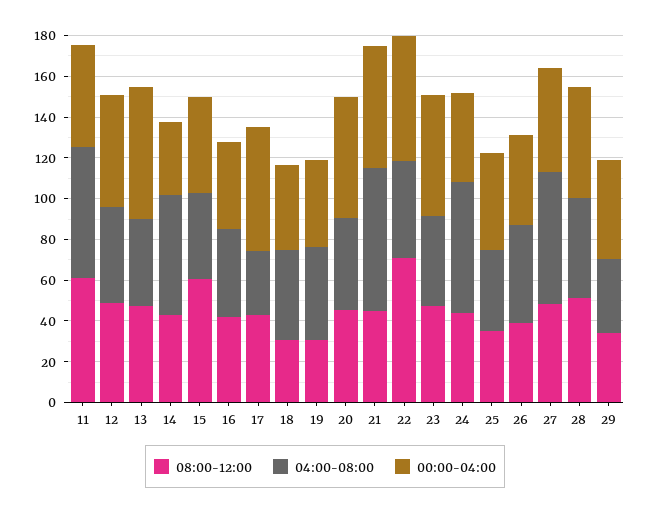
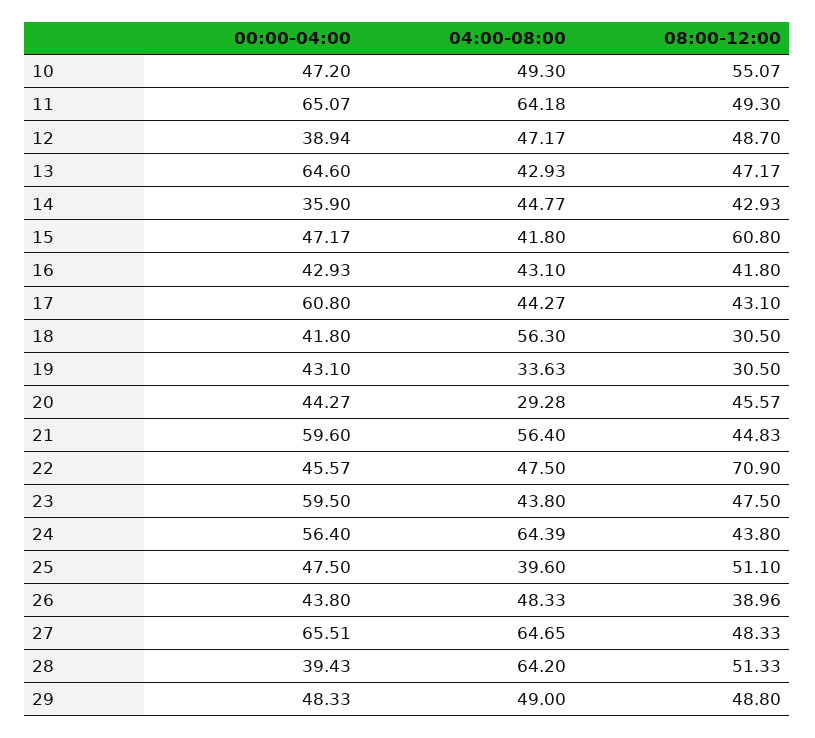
  {
    "08:00-12:00": {
-     "11": 60,
+     "11": 49.3,
      "12": 48.7,
      "13": 47.17,
      "14": 42.93,
      "15": 60.8,
      "16": 41.8,
      "17": 43.1,
      "18": 30.5,
      "19": 30.5,
      "20": 45.57,
      "21": 44.83,
      "22": 70.9,
      "23": 47.5,
      "24": 43.8,
-     "25": 35,
+     "25": 51.1,
      "26": 38.96,
      "27": 48.33,
      "28": 51.33,
-     "29": 35
+     "29": 48.8,
+     "10": 55.07
    },
    "04:00-08:00": {
      "11": 64.18,
      "12": 47.17,
      "13": 42.93,
-     "14": 60,
+     "14": 44.77,
      "15": 41.8,
      "16": 43.1,
-     "17": 30,
+     "17": 44.27,
-     "18": 45,
+     "18": 56.3,
-     "19": 45,
+     "19": 33.63,
-     "20": 45,
+     "20": 29.28,
-     "21": 70,
+     "21": 56.4,
      "22": 47.5,
      "23": 43.8,
      "24": 64.39,
      "25": 39.6,
      "26": 48.33,
      "27": 64.65,
-     "28": 50,
+     "28": 64.2,
-     "29": 35
+     "29": 49,
+     "10": 49.3
    },
    "00:00-04:00": {
-     "11": 50,
+     "11": 65.07,
-     "12": 55,
+     "12": 38.94,
      "13": 64.6,
      "14": 35.9,
      "15": 47.17,
      "16": 42.93,
      "17": 60.8,
      "18": 41.8,
      "19": 43.1,
-     "20": 60,
+     "20": 44.27,
      "21": 59.6,
-     "22": 60,
+     "22": 45.57,
      "23": 59.5,
-     "24": 45,
+     "24": 56.4,
      "25": 47.5,
      "26": 43.8,
-     "27": 50,
+     "27": 65.51,
-     "28": 55,
+     "28": 39.43,
-     "29": 48.33
+     "29": 48.33,
+     "10": 47.2
    }
  }

